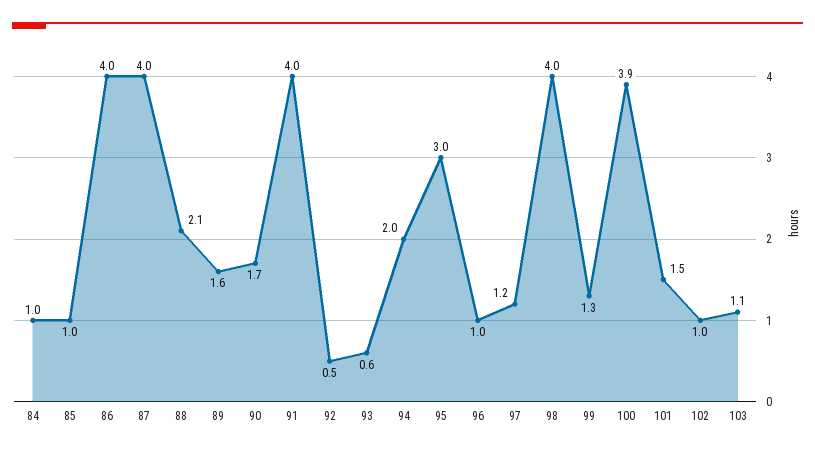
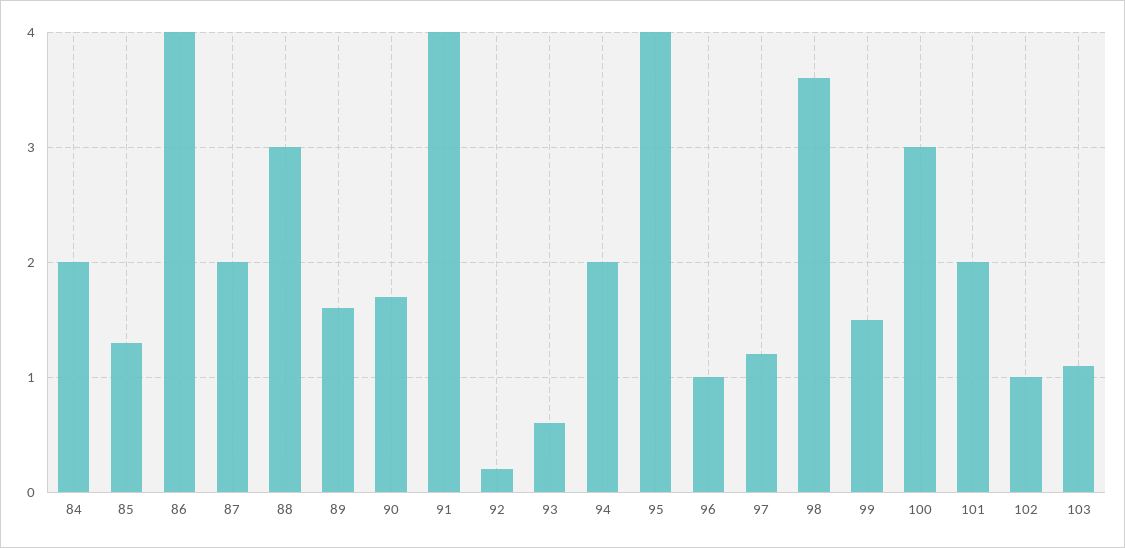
  {
-   "84": 1,
+   "84": 2,
-   "85": 1,
+   "85": 1.3,
    "86": 4,
-   "87": 4,
+   "87": 2,
-   "88": 2.1,
+   "88": 3,
    "89": 1.6,
    "90": 1.7,
    "91": 4,
-   "92": 0.5,
+   "92": 0.2,
    "93": 0.6,
    "94": 2,
-   "95": 3,
+   "95": 4,
    "96": 1,
    "97": 1.2,
-   "98": 4,
+   "98": 3.6,
-   "99": 1.3,
+   "99": 1.5,
-   "100": 3.9,
+   "100": 3,
-   "101": 1.5,
+   "101": 2,
    "102": 1,
    "103": 1.1
  }

